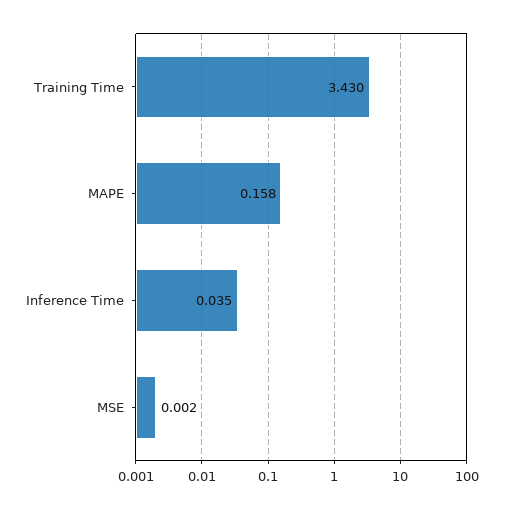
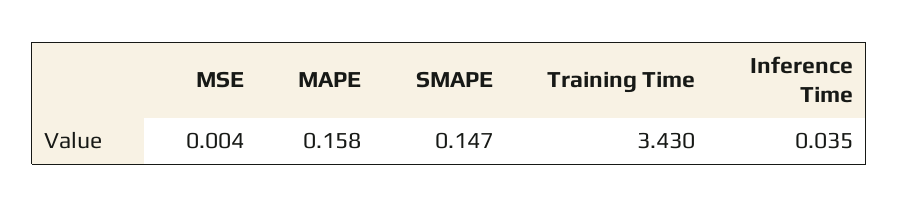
  {
    "Training Time": 3.43,
    "MAPE": 0.158,
    "Inference Time": 0.035,
-   "MSE": 0.002
+   "MSE": 0.004,
+   "SMAPE": 0.147
  }

